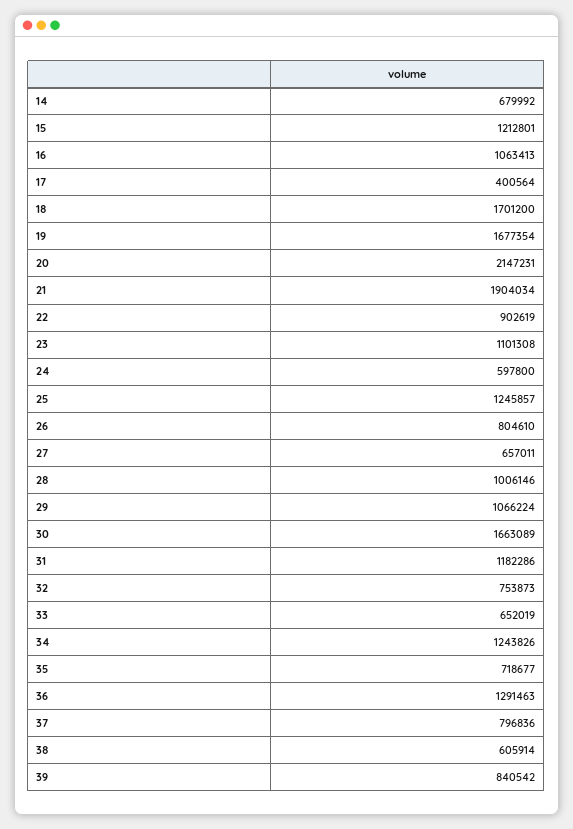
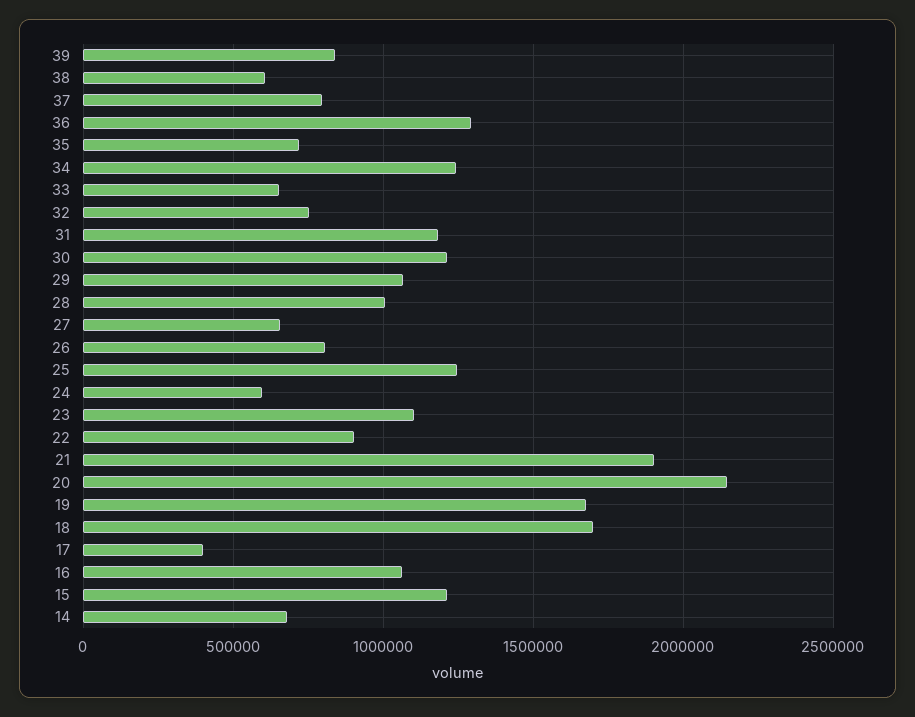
  {
    "14": 679992,
    "15": 1212801,
    "16": 1063413,
    "17": 400564,
    "18": 1701200,
    "19": 1677354,
    "20": 2147231,
    "21": 1904034,
    "22": 902619,
    "23": 1101308,
    "24": 597800,
    "25": 1245857,
    "26": 804610,
    "27": 657011,
    "28": 1006146,
    "29": 1066224,
-   "30": 1663089,
+   "30": 1200000,
    "31": 1182286,
    "32": 753873,
    "33": 652019,
    "34": 1243826,
    "35": 718677,
    "36": 1291463,
    "37": 796836,
    "38": 605914,
    "39": 840542
  }

